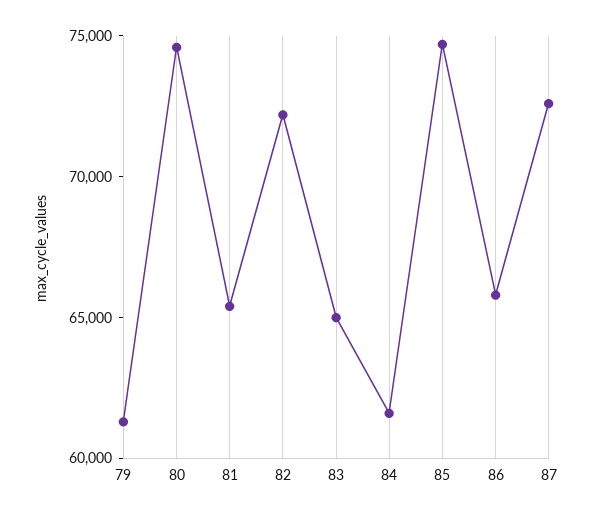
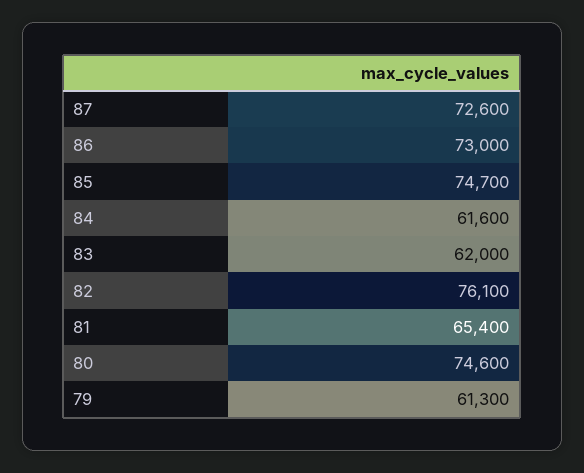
  {
    "79": 61300,
    "80": 74600,
    "81": 65400,
-   "82": 72000,
+   "82": 76100,
-   "83": 65000,
+   "83": 62000,
    "84": 61600,
    "85": 74700,
-   "86": 66000,
+   "86": 73000,
    "87": 72600
  }

